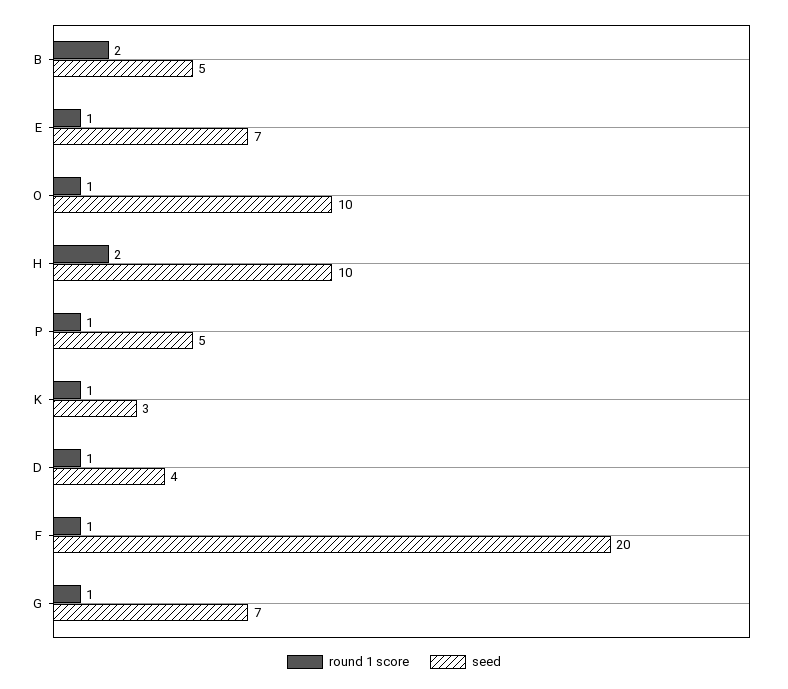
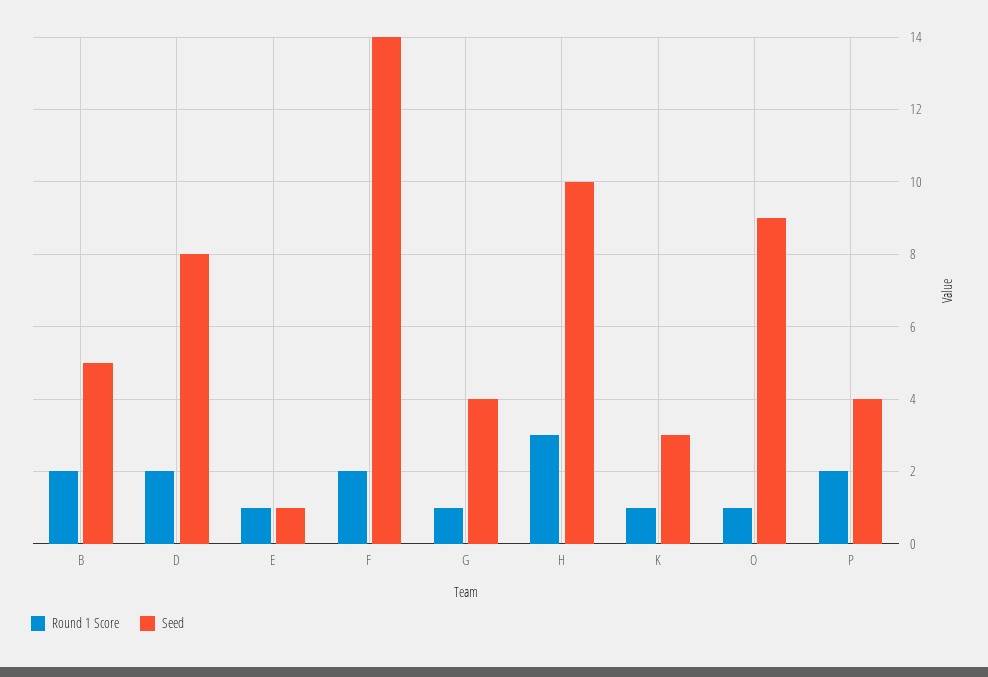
  {
    "round 1 score": {
      "B": 2,
      "E": 1,
      "O": 1,
-     "H": 2,
+     "H": 3,
-     "P": 1,
+     "P": 2,
      "K": 1,
-     "D": 1,
+     "D": 2,
-     "F": 1,
+     "F": 2,
      "G": 1
    },
    "seed": {
      "B": 5,
-     "E": 7,
+     "E": 1,
-     "O": 10,
+     "O": 9,
      "H": 10,
-     "P": 5,
+     "P": 4,
      "K": 3,
-     "D": 4,
+     "D": 8,
-     "F": 20,
+     "F": 14,
-     "G": 7
+     "G": 4
    }
  }

